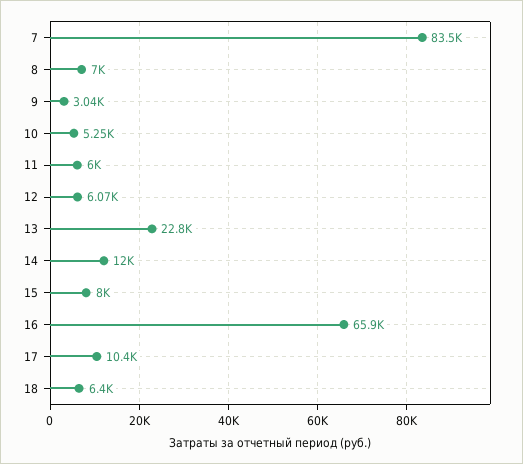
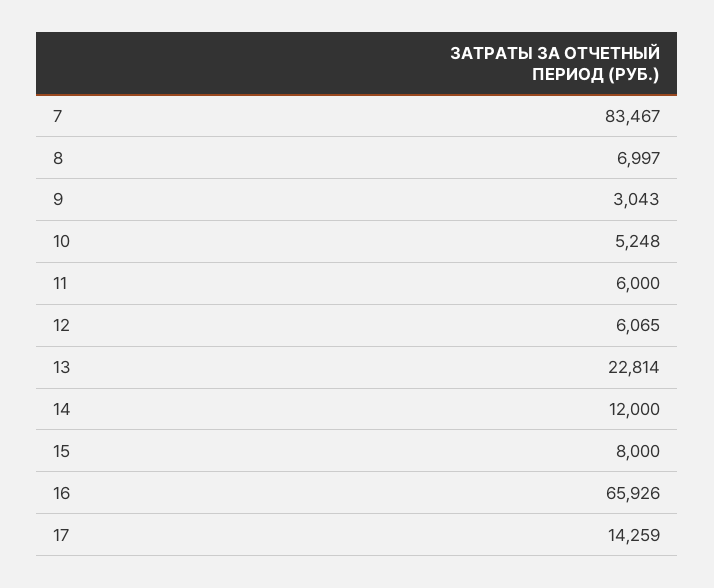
  {
    "7": 83467,
    "8": 6997,
    "9": 3043,
    "10": 5248,
    "11": 6000,
    "12": 6065,
    "13": 22814,
    "14": 12000,
    "15": 8000,
    "16": 65926,
-   "17": 10400,
+   "17": 14259
-   "18": 6400
  }

